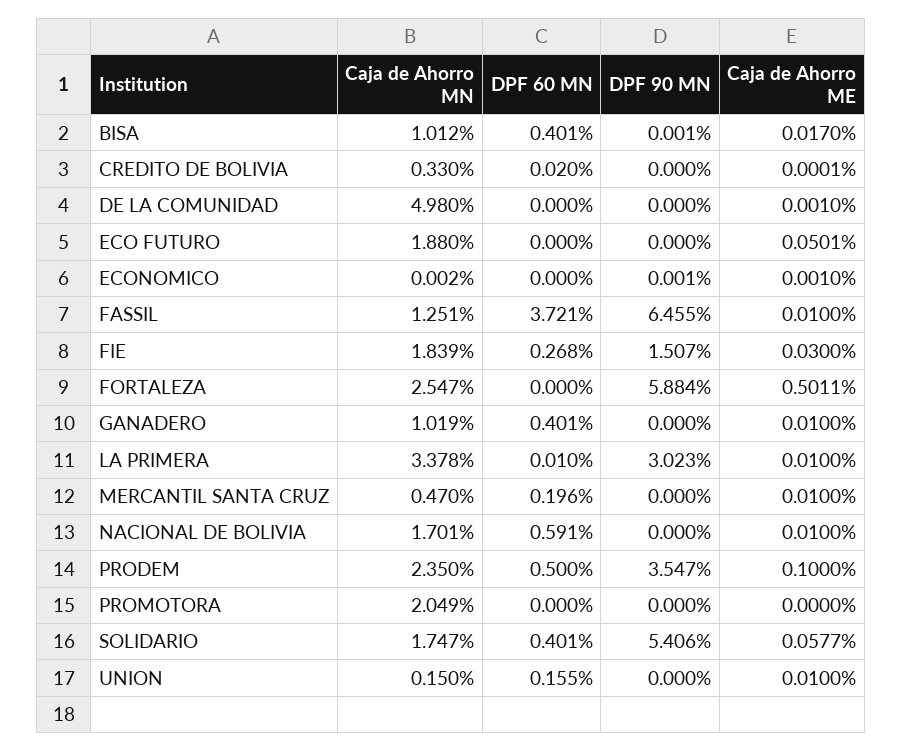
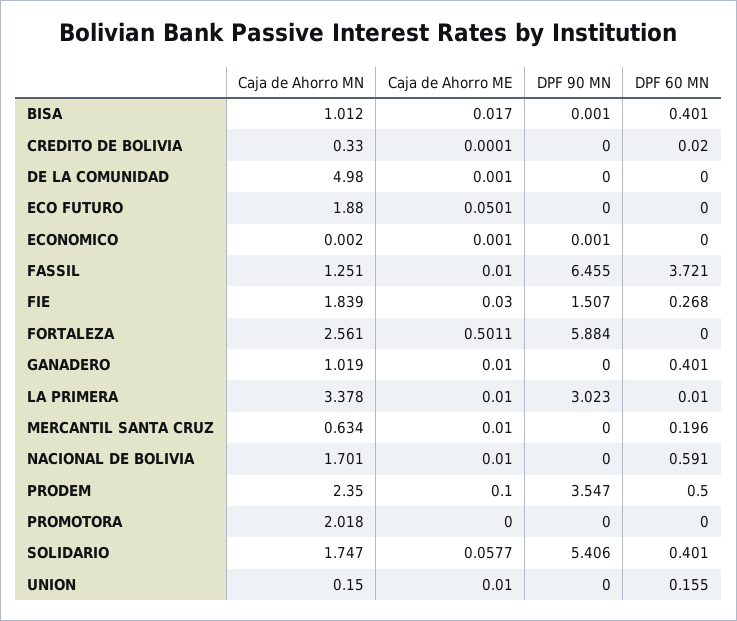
  {
    "Caja de Ahorro MN": {
      "BISA": 1.012,
      "CREDITO DE BOLIVIA": 0.33,
      "DE LA COMUNIDAD": 4.98,
      "ECO FUTURO": 1.88,
      "ECONOMICO": 0.002,
      "FASSIL": 1.251,
      "FIE": 1.839,
-     "FORTALEZA": 2.547,
+     "FORTALEZA": 2.561,
      "GANADERO": 1.019,
      "LA PRIMERA": 3.378,
-     "MERCANTIL SANTA CRUZ": 0.47,
+     "MERCANTIL SANTA CRUZ": 0.634,
      "NACIONAL DE BOLIVIA": 1.701,
      "PRODEM": 2.35,
-     "PROMOTORA": 2.049,
+     "PROMOTORA": 2.018,
      "SOLIDARIO": 1.747,
      "UNION": 0.15
    },
    "DPF 60 MN": {
      "BISA": 0.401,
      "CREDITO DE BOLIVIA": 0.02,
      "DE LA COMUNIDAD": 0,
      "ECO FUTURO": 0,
      "ECONOMICO": 0,
      "FASSIL": 3.721,
      "FIE": 0.268,
      "FORTALEZA": 0,
      "GANADERO": 0.401,
      "LA PRIMERA": 0.01,
      "MERCANTIL SANTA CRUZ": 0.196,
      "NACIONAL DE BOLIVIA": 0.591,
      "PRODEM": 0.5,
      "PROMOTORA": 0,
      "SOLIDARIO": 0.401,
      "UNION": 0.155
    },
    "DPF 90 MN": {
      "BISA": 0.001,
      "CREDITO DE BOLIVIA": 0,
      "DE LA COMUNIDAD": 0,
      "ECO FUTURO": 0,
      "ECONOMICO": 0.001,
      "FASSIL": 6.455,
      "FIE": 1.507,
      "FORTALEZA": 5.884,
      "GANADERO": 0,
      "LA PRIMERA": 3.023,
      "MERCANTIL SANTA CRUZ": 0,
      "NACIONAL DE BOLIVIA": 0,
      "PRODEM": 3.547,
      "PROMOTORA": 0,
      "SOLIDARIO": 5.406,
      "UNION": 0
    },
    "Caja de Ahorro ME": {
      "BISA": 0.017,
      "CREDITO DE BOLIVIA": 0.0001,
      "DE LA COMUNIDAD": 0.001,
      "ECO FUTURO": 0.0501,
      "ECONOMICO": 0.001,
      "FASSIL": 0.01,
      "FIE": 0.03,
      "FORTALEZA": 0.5011,
      "GANADERO": 0.01,
      "LA PRIMERA": 0.01,
      "MERCANTIL SANTA CRUZ": 0.01,
      "NACIONAL DE BOLIVIA": 0.01,
      "PRODEM": 0.1,
      "PROMOTORA": 0,
      "SOLIDARIO": 0.0577,
      "UNION": 0.01
    }
  }

